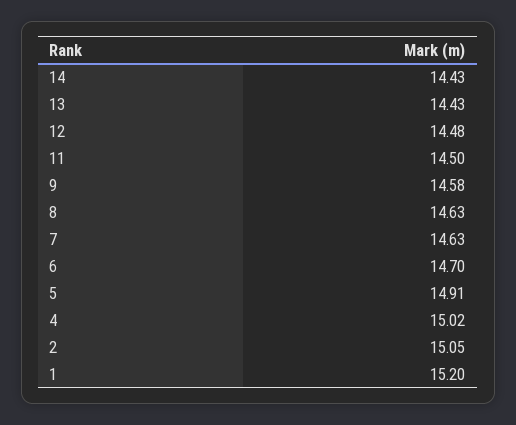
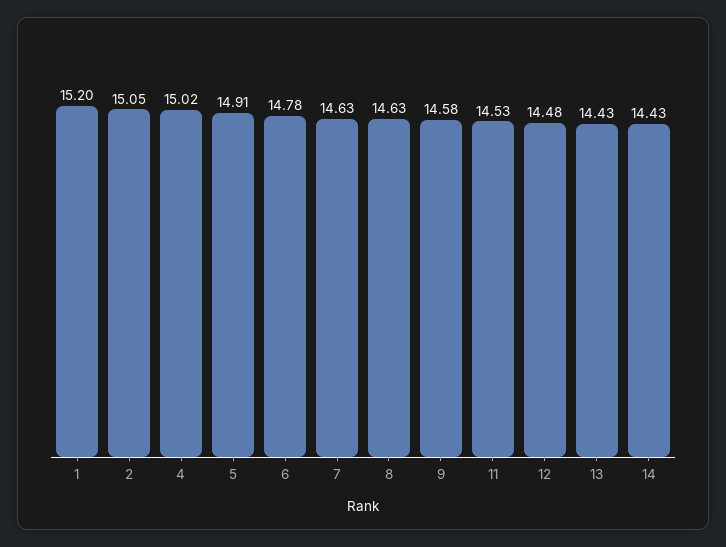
  {
    "14": 14.43,
    "13": 14.43,
    "12": 14.48,
-   "11": 14.5,
+   "11": 14.53,
    "9": 14.58,
    "8": 14.63,
    "7": 14.63,
-   "6": 14.7,
+   "6": 14.78,
    "5": 14.91,
    "4": 15.02,
    "2": 15.05,
    "1": 15.2
  }

